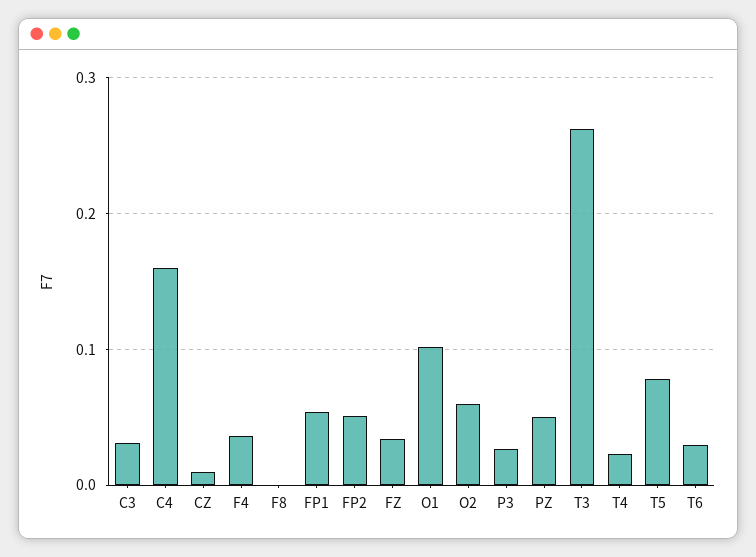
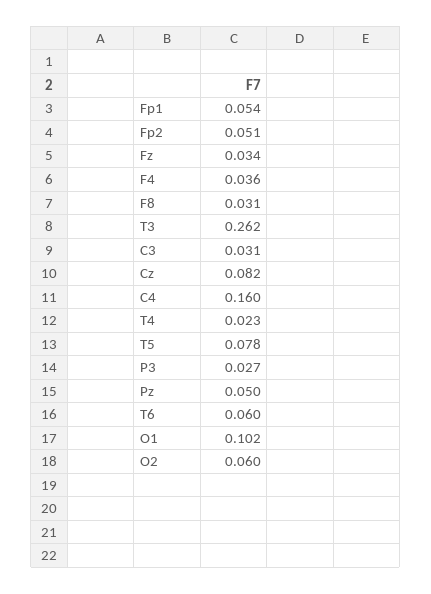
  {
    "C3": 0.031,
    "C4": 0.16,
-   "CZ": 0.01,
+   "CZ": 0.082,
    "F4": 0.036,
-   "F8": 0,
+   "F8": 0.031,
    "FP1": 0.054,
    "FP2": 0.051,
    "FZ": 0.034,
    "O1": 0.102,
    "O2": 0.06,
    "P3": 0.027,
    "PZ": 0.05,
    "T3": 0.262,
    "T4": 0.023,
    "T5": 0.078,
-   "T6": 0.03
+   "T6": 0.06
  }

